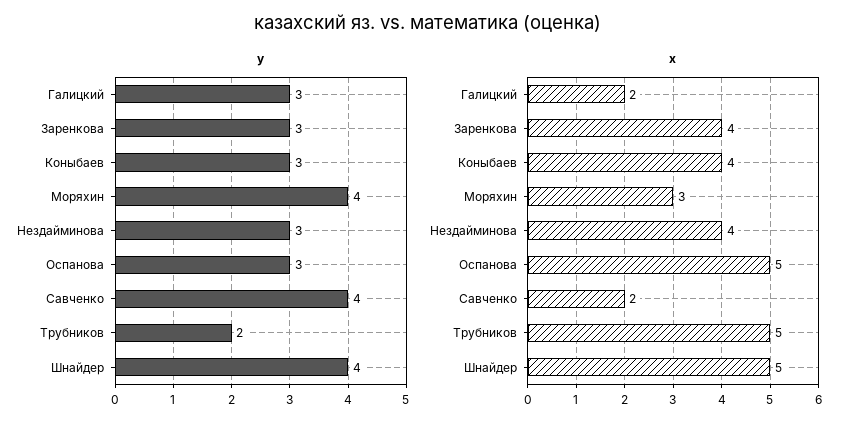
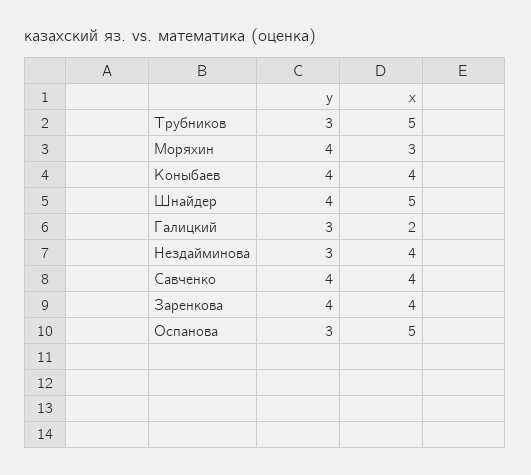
  {
    "y": {
      "Галицкий": 3,
-     "Заренкова": 3,
+     "Заренкова": 4,
-     "Коныбаев": 3,
+     "Коныбаев": 4,
      "Моряхин": 4,
      "Нездайминова": 3,
      "Оспанова": 3,
      "Савченко": 4,
-     "Трубников": 2,
+     "Трубников": 3,
      "Шнайдер": 4
    },
    "x": {
      "Галицкий": 2,
      "Заренкова": 4,
      "Коныбаев": 4,
      "Моряхин": 3,
      "Нездайминова": 4,
      "Оспанова": 5,
-     "Савченко": 2,
+     "Савченко": 4,
      "Трубников": 5,
      "Шнайдер": 5
    }
  }

